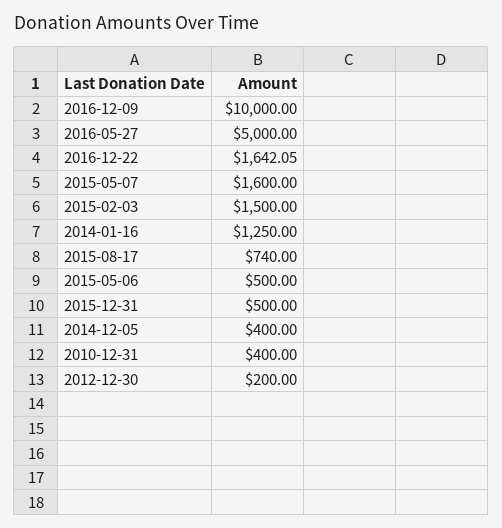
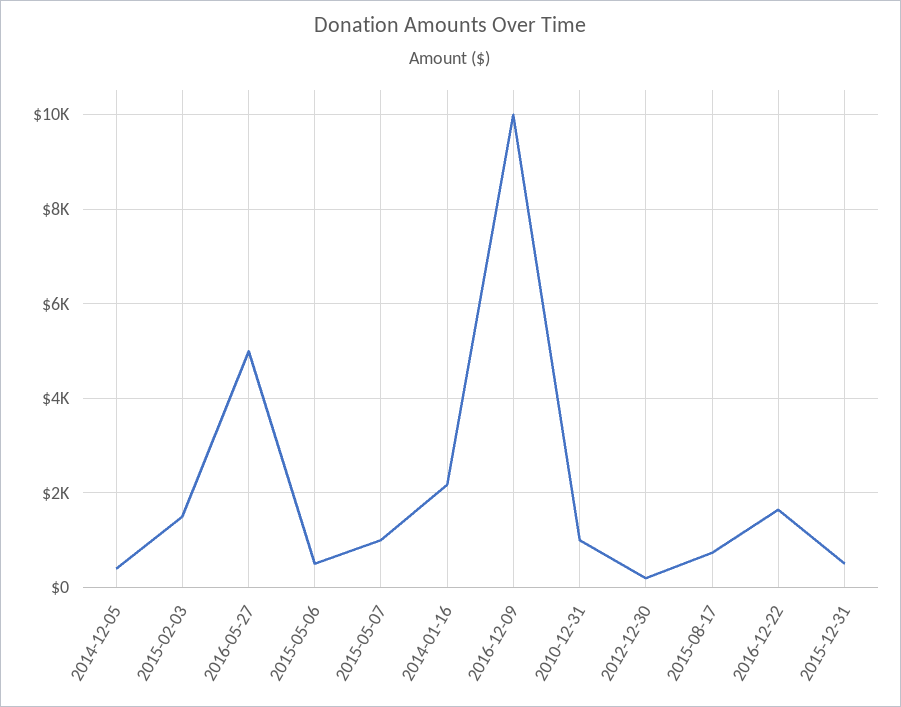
  {
    "2016-12-09": 10000,
    "2016-05-27": 5000,
    "2016-12-22": 1642.05,
-   "2015-05-07": 1600,
+   "2015-05-07": 1000,
    "2015-02-03": 1500,
-   "2014-01-16": 1250,
+   "2014-01-16": 2200,
    "2015-08-17": 740,
    "2015-05-06": 500,
    "2015-12-31": 500,
    "2014-12-05": 400,
-   "2010-12-31": 400,
+   "2010-12-31": 1000,
    "2012-12-30": 200
  }

